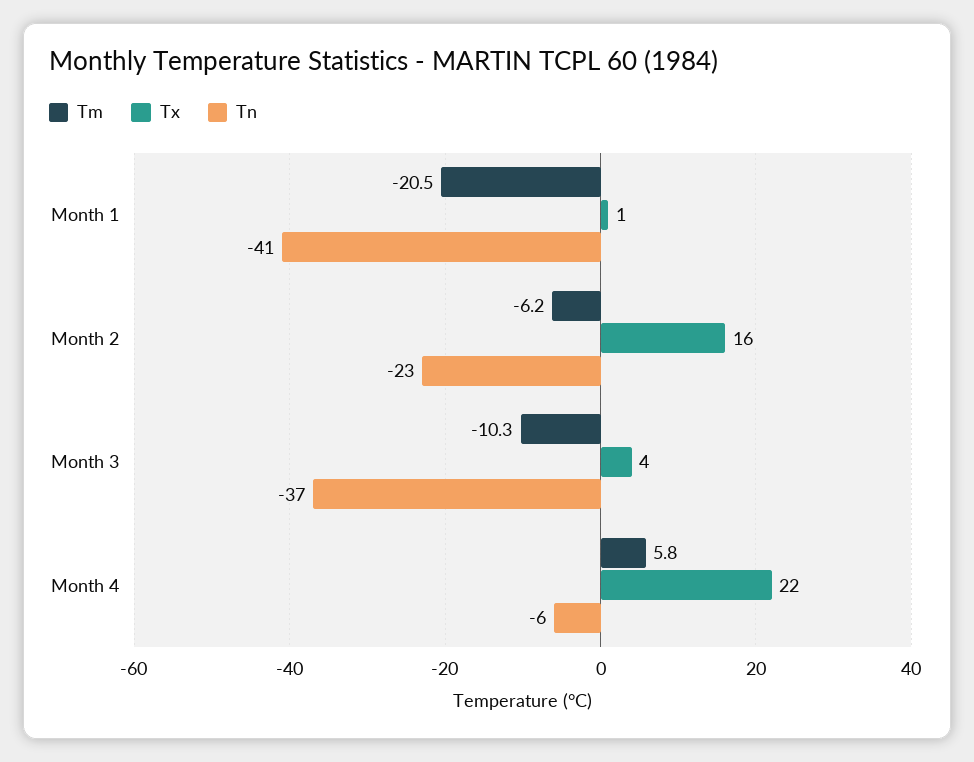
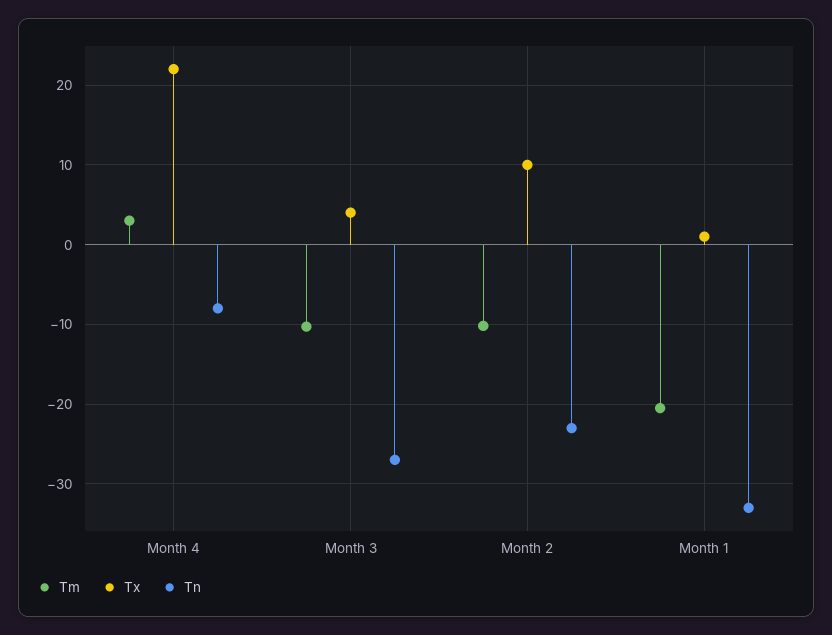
  {
    "Tm": {
      "Month 1": -20.5,
-     "Month 2": -6.2,
+     "Month 2": -10,
      "Month 3": -10.3,
-     "Month 4": 5.8
+     "Month 4": 3
    },
    "Tx": {
      "Month 1": 1,
-     "Month 2": 16,
+     "Month 2": 10,
      "Month 3": 4,
      "Month 4": 22
    },
    "Tn": {
-     "Month 1": -41,
+     "Month 1": -33,
      "Month 2": -23,
-     "Month 3": -37,
+     "Month 3": -27,
-     "Month 4": -6
+     "Month 4": -8
    }
  }

